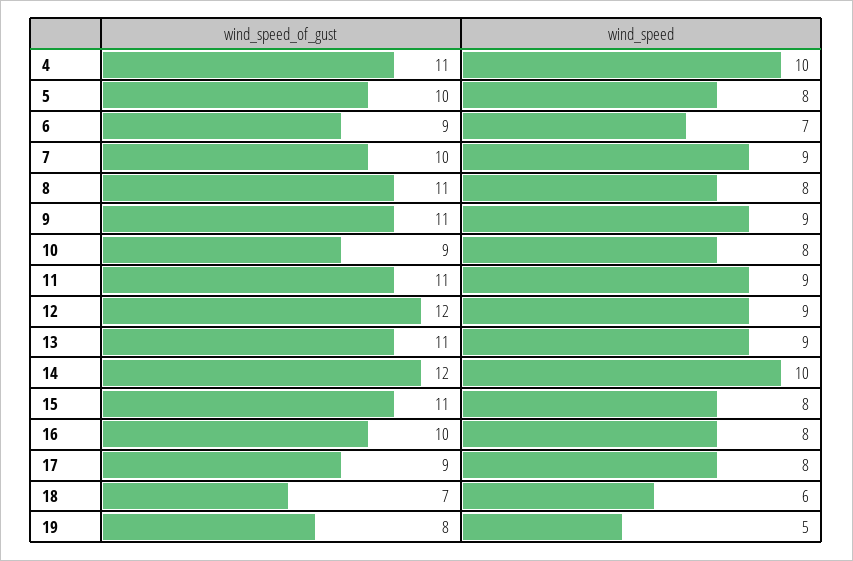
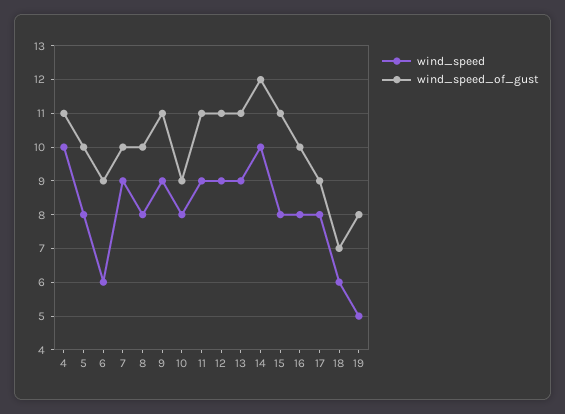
  {
    "wind_speed_of_gust": {
      "4": 11,
      "5": 10,
      "6": 9,
      "7": 10,
-     "8": 11,
+     "8": 10,
      "9": 11,
      "10": 9,
      "11": 11,
-     "12": 12,
+     "12": 11,
      "13": 11,
      "14": 12,
      "15": 11,
      "16": 10,
      "17": 9,
      "18": 7,
      "19": 8
    },
    "wind_speed": {
      "4": 10,
      "5": 8,
-     "6": 7,
+     "6": 6,
      "7": 9,
      "8": 8,
      "9": 9,
      "10": 8,
      "11": 9,
      "12": 9,
      "13": 9,
      "14": 10,
      "15": 8,
      "16": 8,
      "17": 8,
      "18": 6,
      "19": 5
    }
  }

